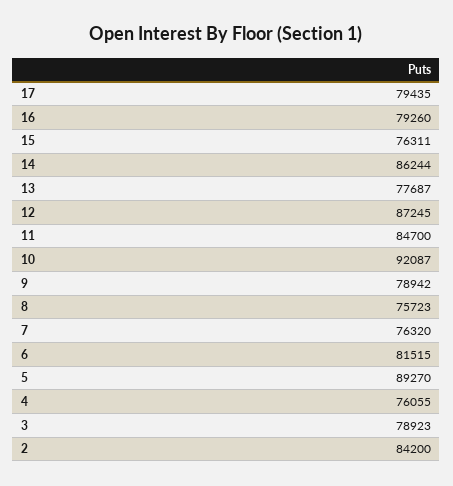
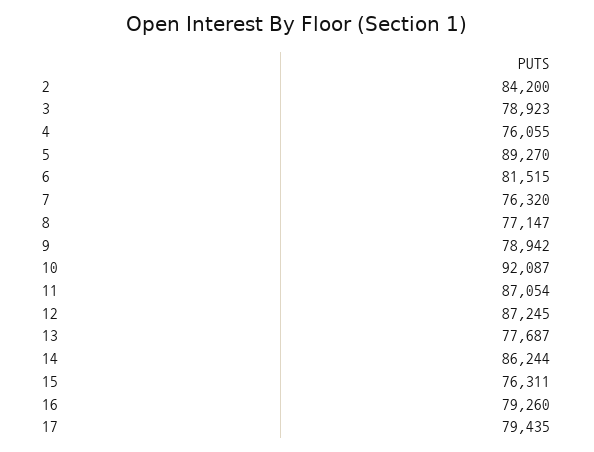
  {
    "17": 79435,
    "16": 79260,
    "15": 76311,
    "14": 86244,
    "13": 77687,
    "12": 87245,
-   "11": 84700,
+   "11": 87054,
    "10": 92087,
    "9": 78942,
-   "8": 75723,
+   "8": 77147,
    "7": 76320,
    "6": 81515,
    "5": 89270,
    "4": 76055,
    "3": 78923,
    "2": 84200
  }

